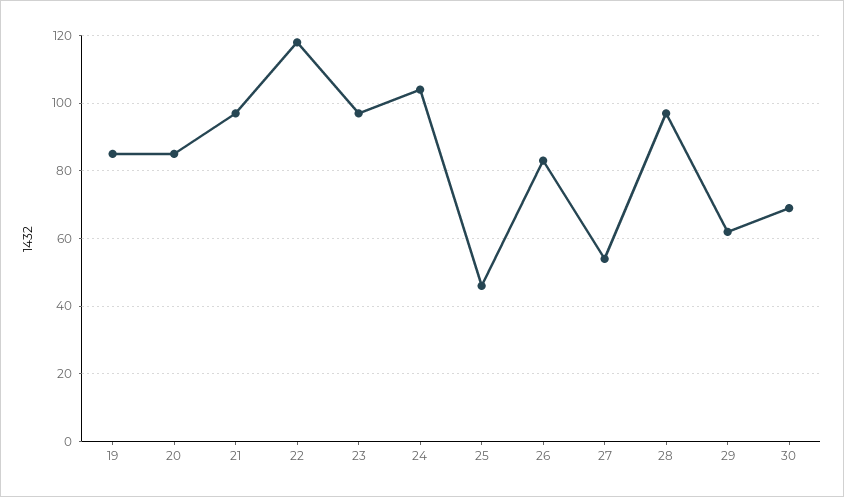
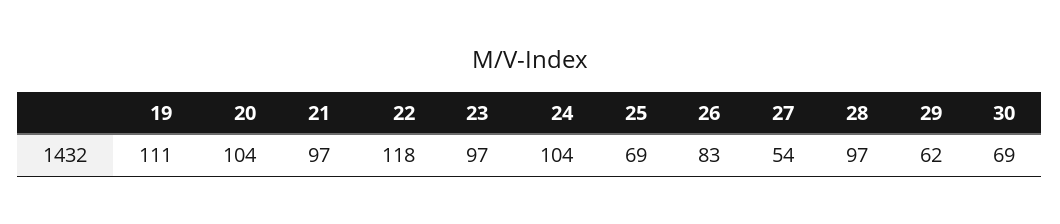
  {
-   "19": 85,
+   "19": 111,
-   "20": 85,
+   "20": 104,
    "21": 97,
    "22": 118,
    "23": 97,
    "24": 104,
-   "25": 45,
+   "25": 69,
    "26": 83,
    "27": 54,
    "28": 97,
    "29": 62,
    "30": 69
  }

